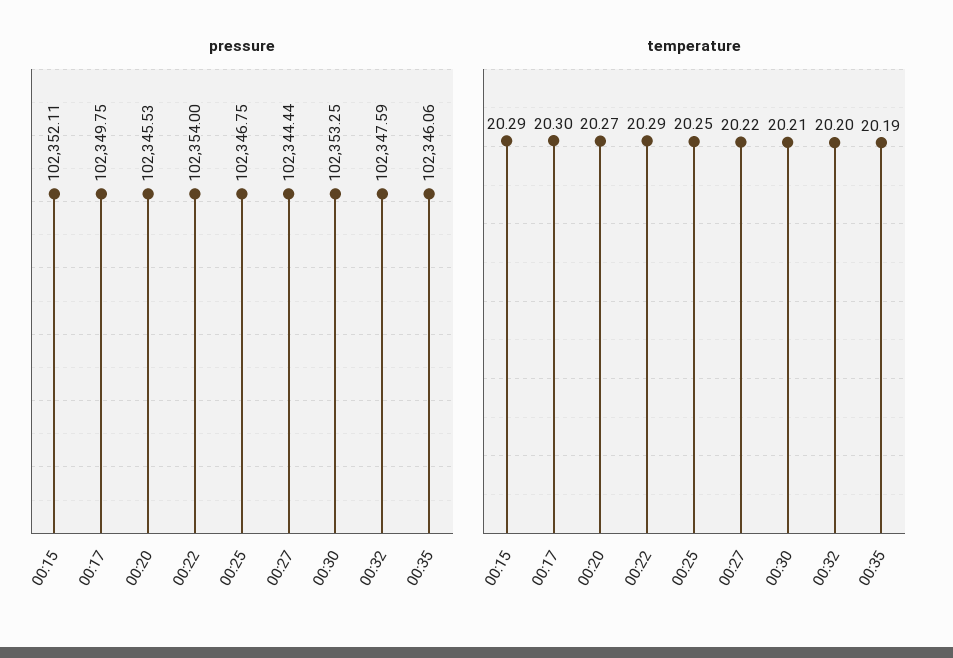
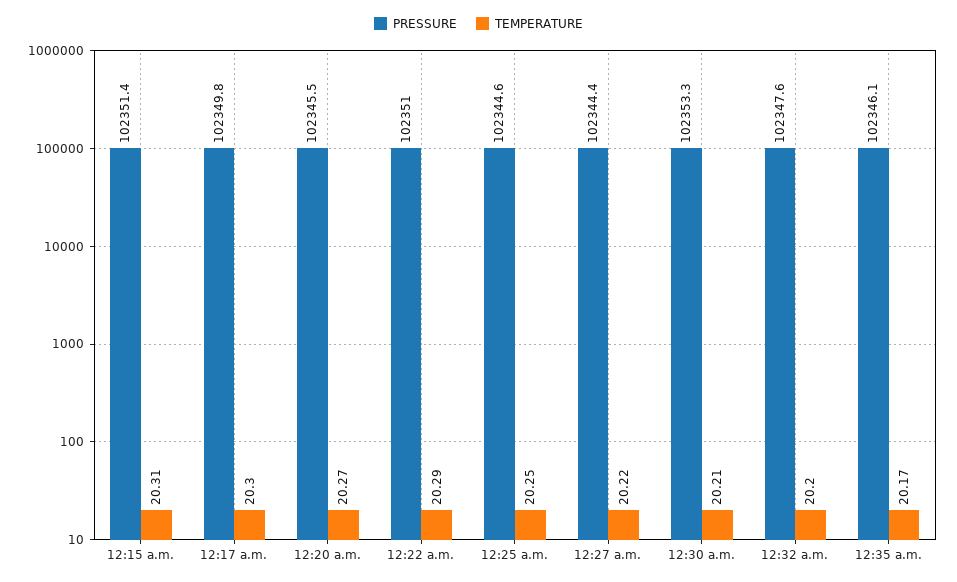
  {
    "pressure": {
-     "00:15": 102352.11,
+     "00:15": 102351.4,
      "00:17": 102349.75,
      "00:20": 102345.53,
-     "00:22": 102354,
+     "00:22": 102351,
-     "00:25": 102346.75,
+     "00:25": 102344.6,
      "00:27": 102344.44,
      "00:30": 102353.25,
      "00:32": 102347.59,
      "00:35": 102346.06
    },
    "temperature": {
-     "00:15": 20.29,
+     "00:15": 20.31,
      "00:17": 20.3,
      "00:20": 20.27,
      "00:22": 20.29,
      "00:25": 20.25,
      "00:27": 20.22,
      "00:30": 20.21,
      "00:32": 20.2,
-     "00:35": 20.19
+     "00:35": 20.17
    }
  }

